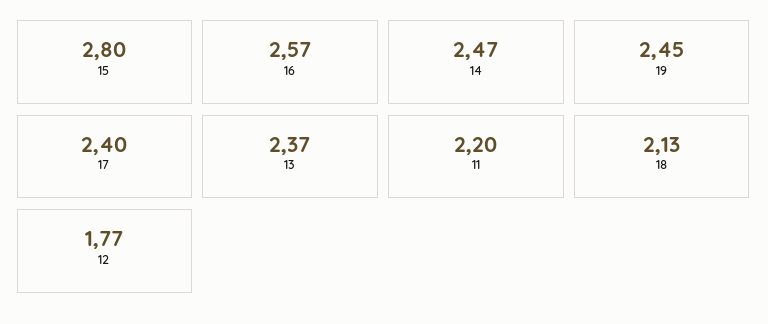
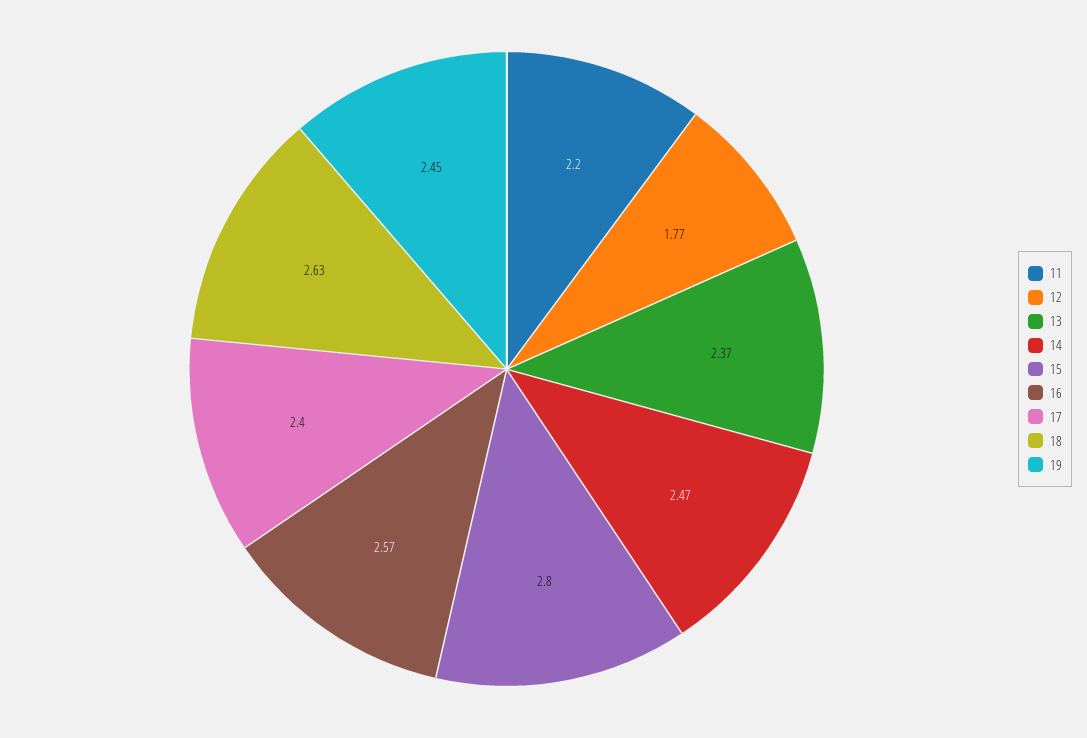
  {
    "15": 2.8,
    "16": 2.57,
    "14": 2.47,
    "19": 2.45,
    "17": 2.4,
    "13": 2.37,
    "11": 2.2,
-   "18": 2.13,
+   "18": 2.63,
    "12": 1.77
  }

